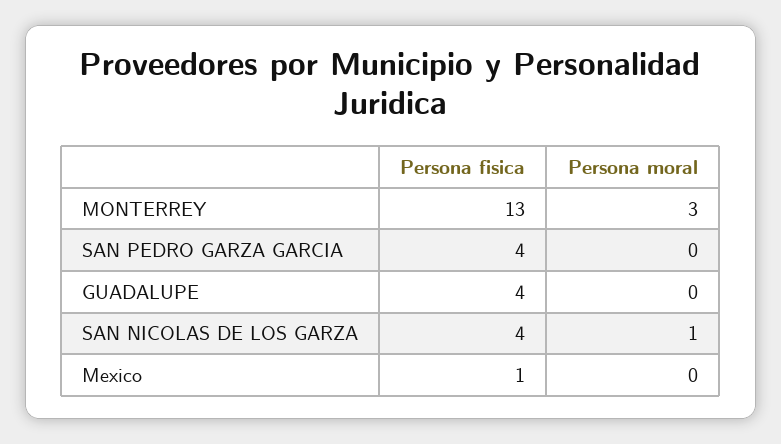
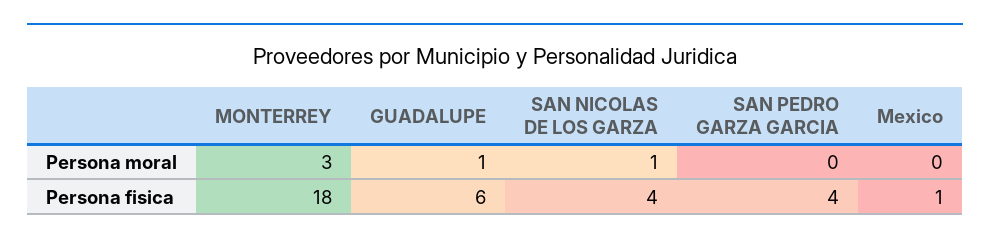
  {
    "Persona fisica": {
-     "MONTERREY": 13,
+     "MONTERREY": 18,
      "SAN PEDRO GARZA GARCIA": 4,
-     "GUADALUPE": 4,
+     "GUADALUPE": 6,
      "SAN NICOLAS DE LOS GARZA": 4,
      "Mexico": 1
    },
    "Persona moral": {
      "MONTERREY": 3,
      "SAN PEDRO GARZA GARCIA": 0,
-     "GUADALUPE": 0,
+     "GUADALUPE": 1,
      "SAN NICOLAS DE LOS GARZA": 1,
      "Mexico": 0
    }
  }

